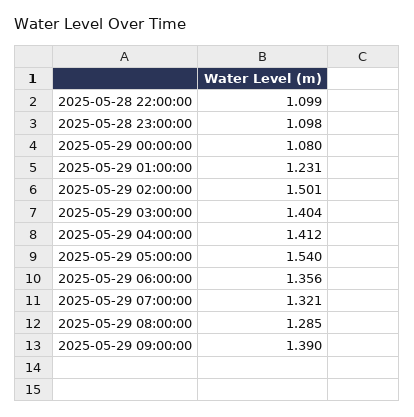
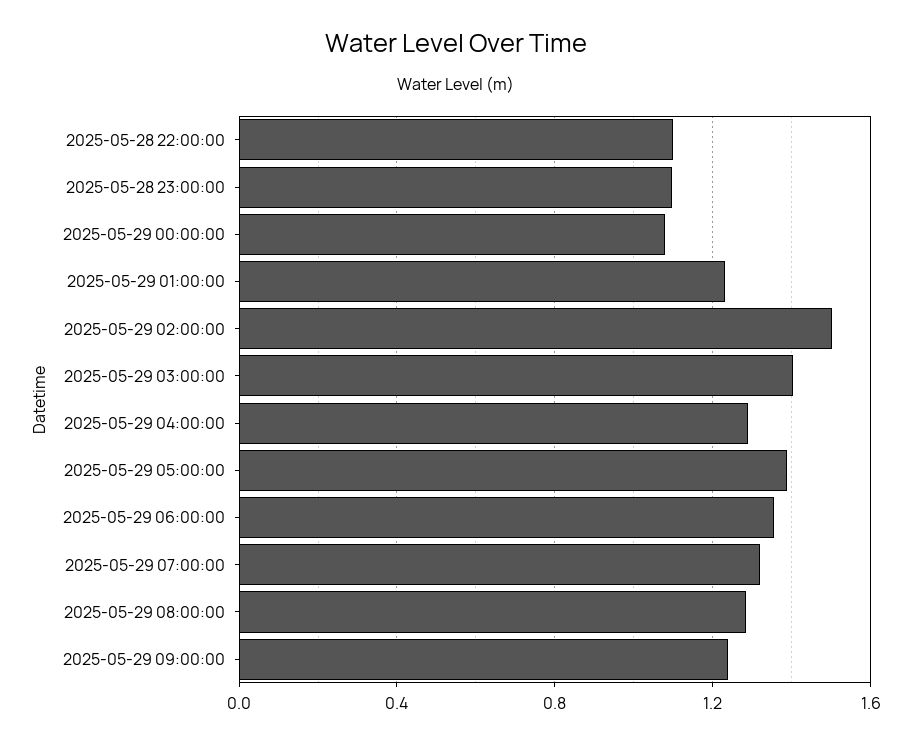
  {
    "2025-05-28 22:00:00": 1.099,
    "2025-05-28 23:00:00": 1.098,
    "2025-05-29 00:00:00": 1.08,
    "2025-05-29 01:00:00": 1.231,
    "2025-05-29 02:00:00": 1.501,
    "2025-05-29 03:00:00": 1.404,
-   "2025-05-29 04:00:00": 1.412,
+   "2025-05-29 04:00:00": 1.3,
-   "2025-05-29 05:00:00": 1.54,
+   "2025-05-29 05:00:00": 1.4,
    "2025-05-29 06:00:00": 1.356,
    "2025-05-29 07:00:00": 1.321,
    "2025-05-29 08:00:00": 1.285,
-   "2025-05-29 09:00:00": 1.39
+   "2025-05-29 09:00:00": 1.25
  }

